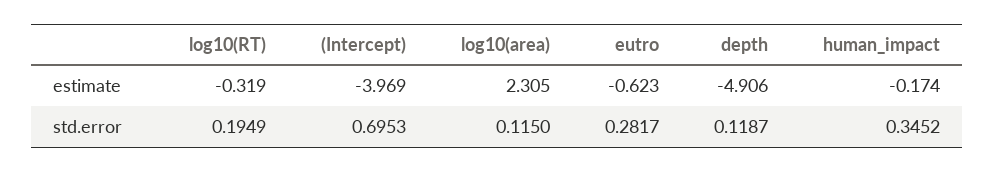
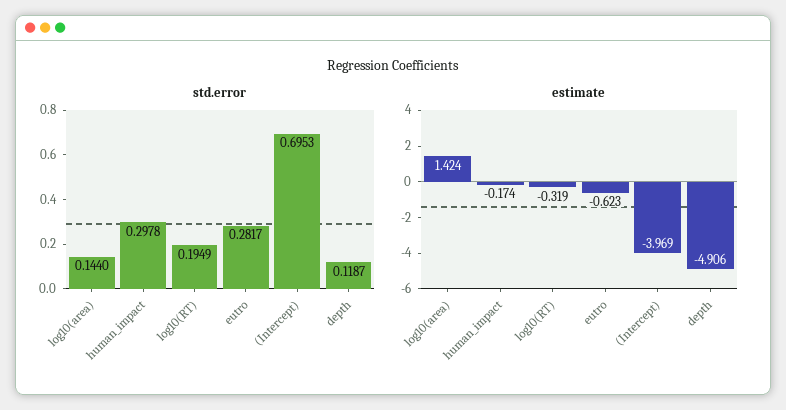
  {
    "estimate": {
      "log10(RT)": -0.319,
      "(Intercept)": -3.969,
-     "log10(area)": 2.305,
+     "log10(area)": 1.424,
      "eutro": -0.623,
      "depth": -4.906,
      "human_impact": -0.174
    },
    "std.error": {
      "log10(RT)": 0.1949,
      "(Intercept)": 0.6953,
-     "log10(area)": 0.115,
+     "log10(area)": 0.144,
      "eutro": 0.2817,
      "depth": 0.1187,
-     "human_impact": 0.3452
+     "human_impact": 0.2978
    }
  }

